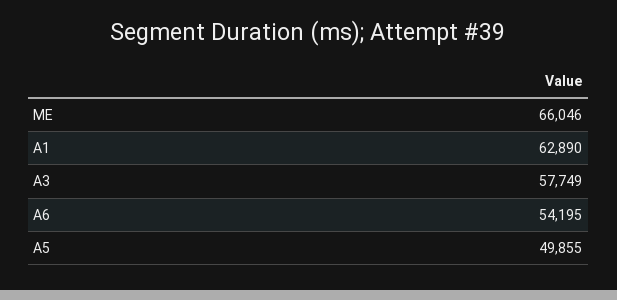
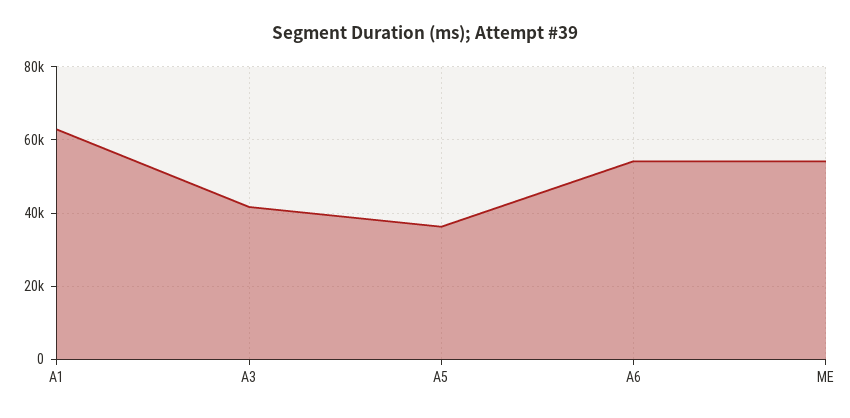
  {
-   "ME": 66046,
+   "ME": 54000,
    "A1": 62890,
-   "A3": 57749,
+   "A3": 42000,
    "A6": 54195,
-   "A5": 49855
+   "A5": 36000
  }

